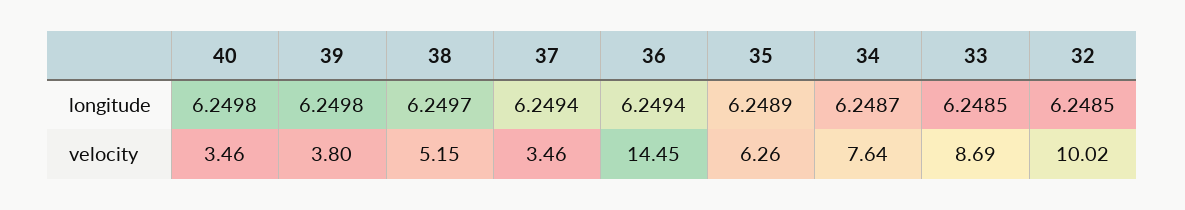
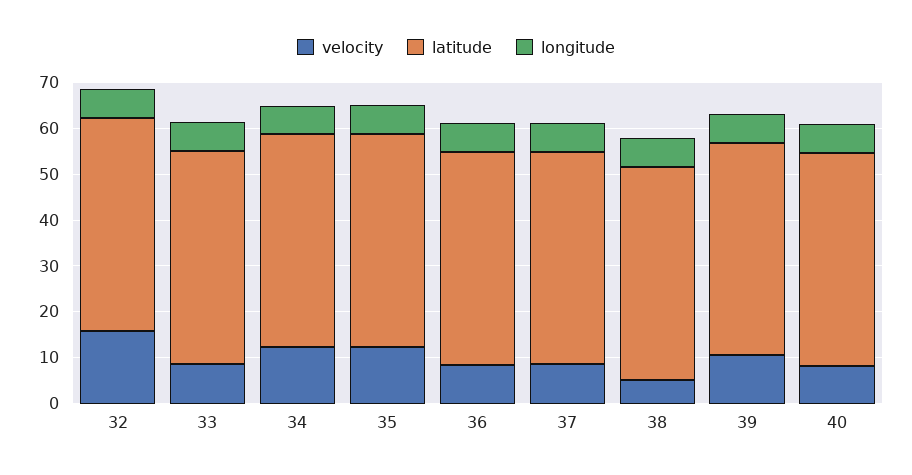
  {
    "longitude": {
      "40": 6.2498,
      "39": 6.2498,
      "38": 6.2497,
      "37": 6.2494,
      "36": 6.2494,
      "35": 6.2489,
      "34": 6.2487,
      "33": 6.2485,
      "32": 6.2485
    },
    "velocity": {
-     "40": 3.46,
+     "40": 8,
-     "39": 3.8,
+     "39": 10,
      "38": 5.15,
-     "37": 3.46,
+     "37": 8,
-     "36": 14.45,
+     "36": 8,
-     "35": 6.26,
+     "35": 12,
-     "34": 7.64,
+     "34": 12,
      "33": 8.69,
-     "32": 10.02
+     "32": 16
-   }
+   },
+   "latitude": {
+     "32": 46,
+     "33": 46,
+     "34": 46,
+     "35": 46,
+     "36": 46,
+     "37": 46,
+     "38": 46,
+     "39": 46,
+     "40": 46
+   }
  }

